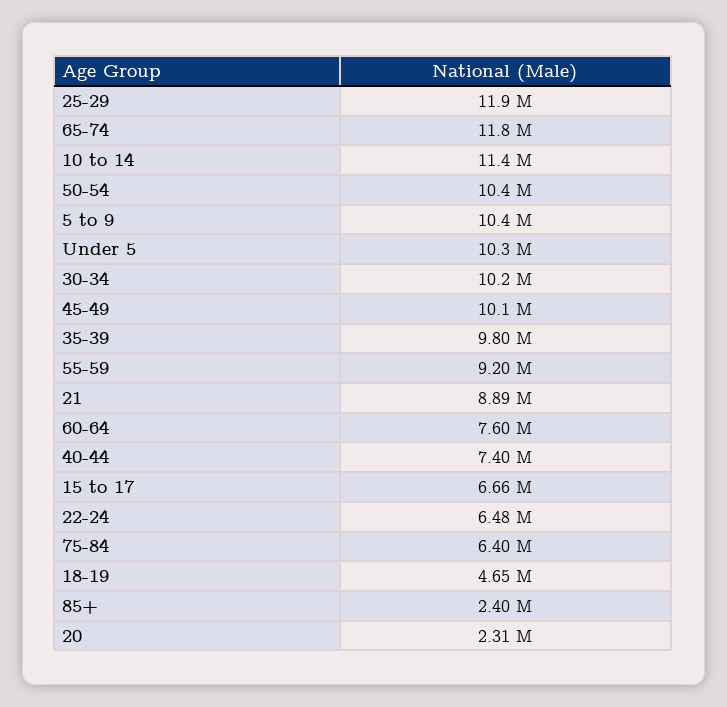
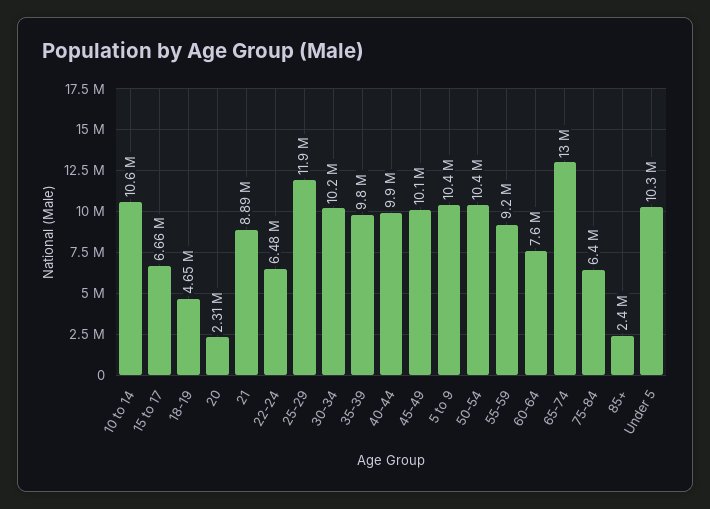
  {
    "25-29": 11900000,
-   "65-74": 11800000,
+   "65-74": 13000000,
-   "10 to 14": 11400000,
+   "10 to 14": 10600000,
    "50-54": 10400000,
    "5 to 9": 10400000,
    "Under 5": 10300000,
    "30-34": 10200000,
    "45-49": 10100000,
    "35-39": 9800000,
    "55-59": 9200000,
    "21": 8890000,
    "60-64": 7600000,
-   "40-44": 7400000,
+   "40-44": 9900000,
    "15 to 17": 6660000,
    "22-24": 6480000,
    "75-84": 6400000,
    "18-19": 4650000,
    "85+": 2400000,
    "20": 2310000
  }

